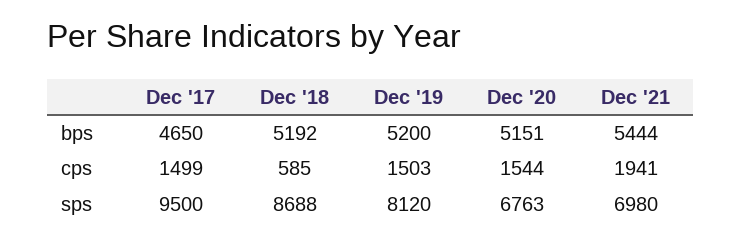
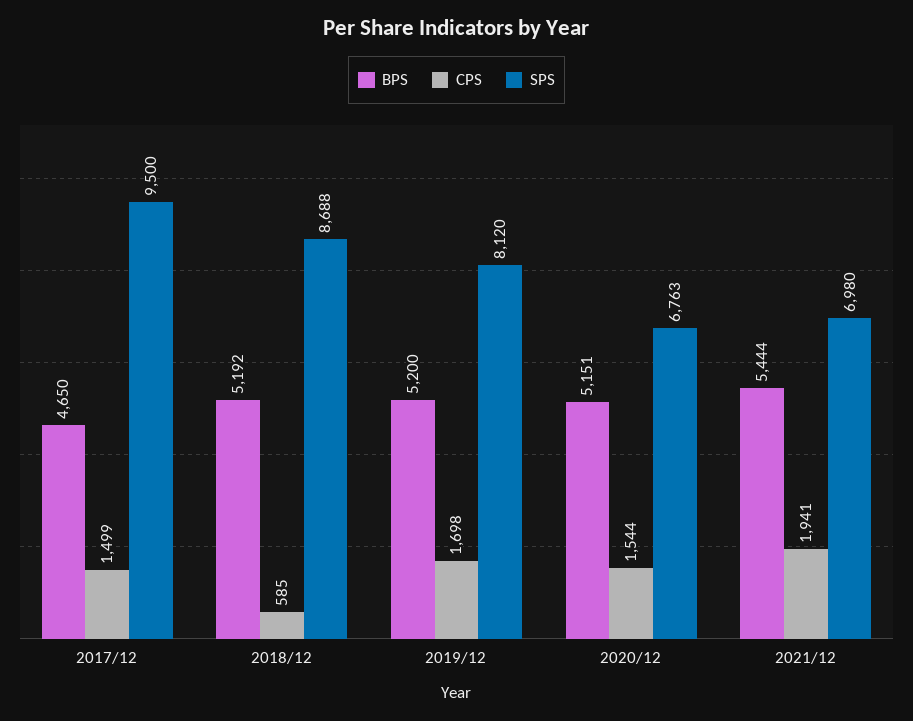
  {
    "bps": {
      "Dec '17": 4650,
      "Dec '18": 5192,
      "Dec '19": 5200,
      "Dec '20": 5151,
      "Dec '21": 5444
    },
    "cps": {
      "Dec '17": 1499,
      "Dec '18": 585,
-     "Dec '19": 1503,
+     "Dec '19": 1698,
      "Dec '20": 1544,
      "Dec '21": 1941
    },
    "sps": {
      "Dec '17": 9500,
      "Dec '18": 8688,
      "Dec '19": 8120,
      "Dec '20": 6763,
      "Dec '21": 6980
    }
  }

